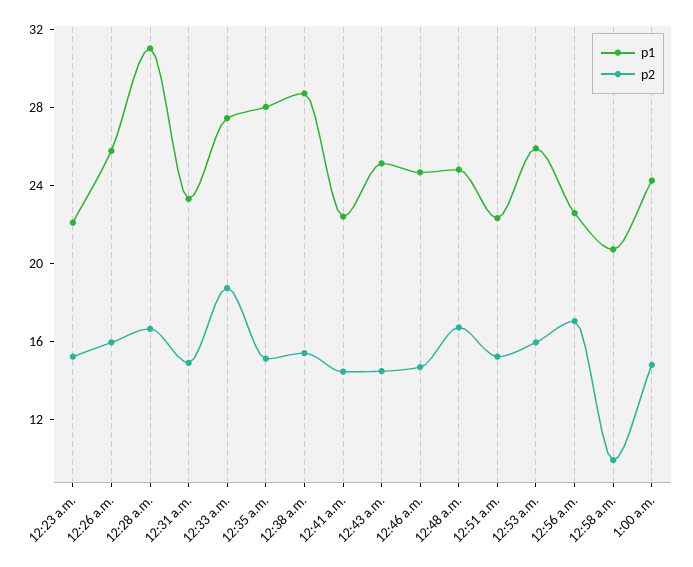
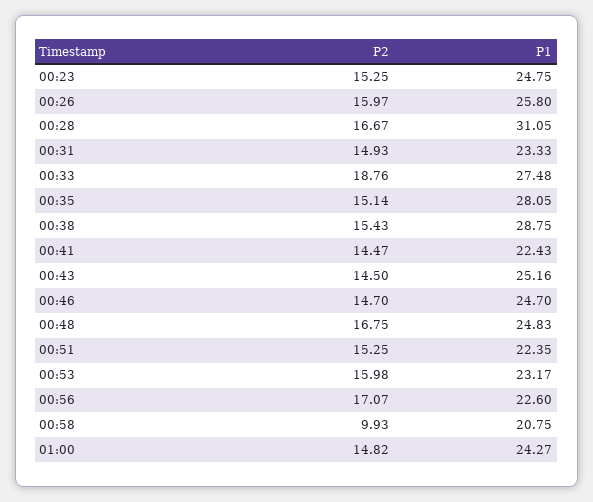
  {
    "p1": {
-     "12:23 a.m.": 22,
+     "12:23 a.m.": 24.75,
      "12:26 a.m.": 25.8,
      "12:28 a.m.": 31.05,
      "12:31 a.m.": 23.33,
      "12:33 a.m.": 27.48,
      "12:35 a.m.": 28.05,
      "12:38 a.m.": 28.75,
      "12:41 a.m.": 22.43,
      "12:43 a.m.": 25.16,
      "12:46 a.m.": 24.7,
      "12:48 a.m.": 24.83,
      "12:51 a.m.": 22.35,
-     "12:53 a.m.": 26,
+     "12:53 a.m.": 23.17,
      "12:56 a.m.": 22.6,
      "12:58 a.m.": 20.75,
      "1:00 a.m.": 24.27
    },
    "p2": {
      "12:23 a.m.": 15.25,
      "12:26 a.m.": 15.97,
      "12:28 a.m.": 16.67,
      "12:31 a.m.": 14.93,
      "12:33 a.m.": 18.76,
      "12:35 a.m.": 15.14,
      "12:38 a.m.": 15.43,
      "12:41 a.m.": 14.47,
      "12:43 a.m.": 14.5,
      "12:46 a.m.": 14.7,
      "12:48 a.m.": 16.75,
      "12:51 a.m.": 15.25,
      "12:53 a.m.": 15.98,
      "12:56 a.m.": 17.07,
      "12:58 a.m.": 9.93,
      "1:00 a.m.": 14.82
    }
  }

